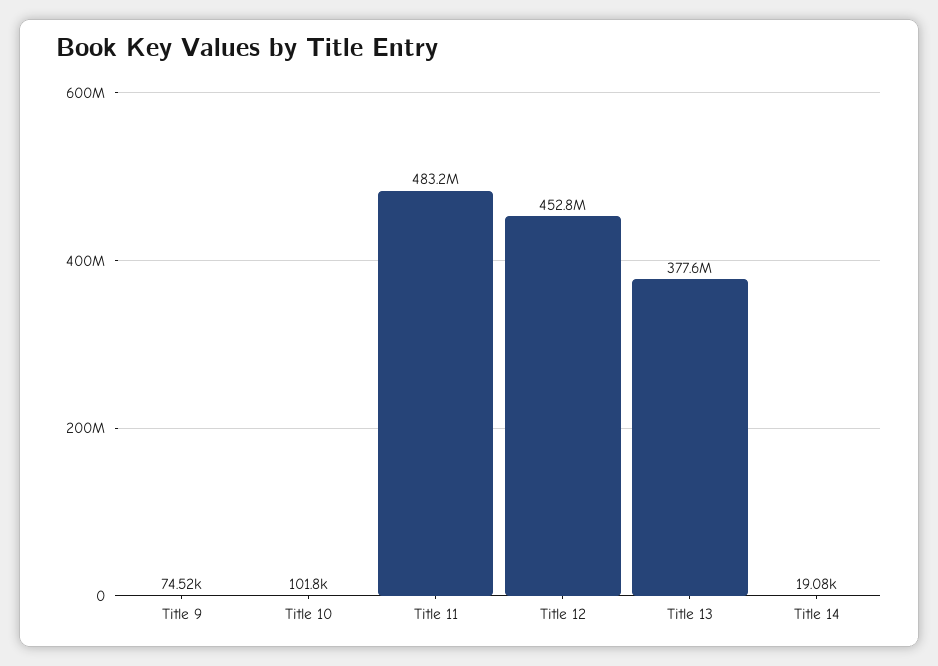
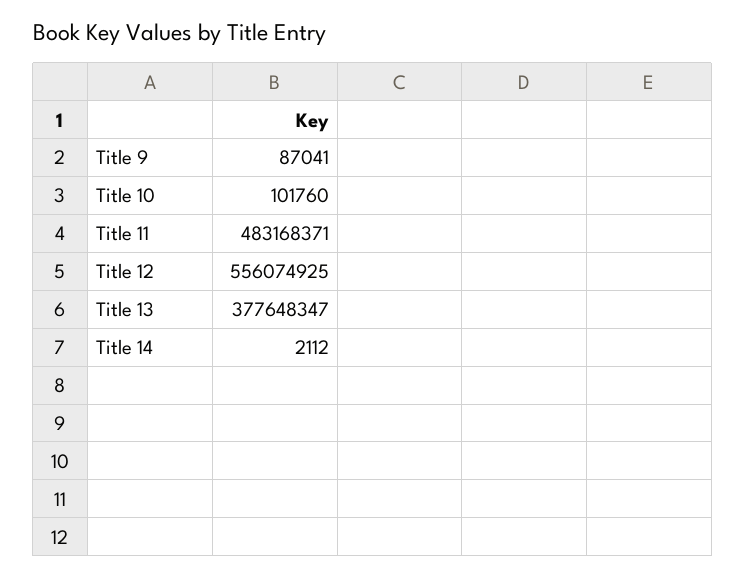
  {
-   "Title 9": 74520,
+   "Title 9": 87041,
    "Title 10": 101760,
    "Title 11": 483168371,
-   "Title 12": 452800000,
+   "Title 12": 556074925,
    "Title 13": 377648347,
-   "Title 14": 19080
+   "Title 14": 2112
  }

